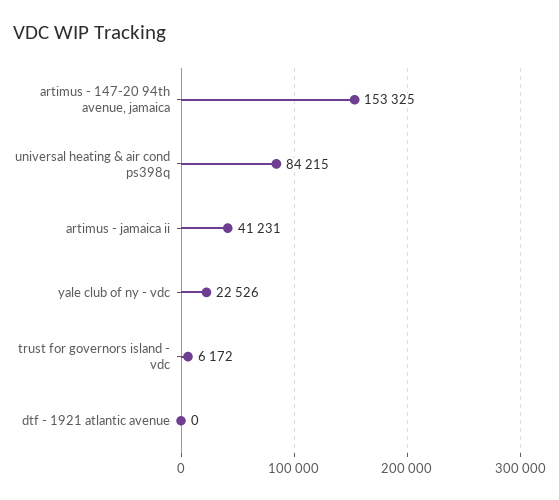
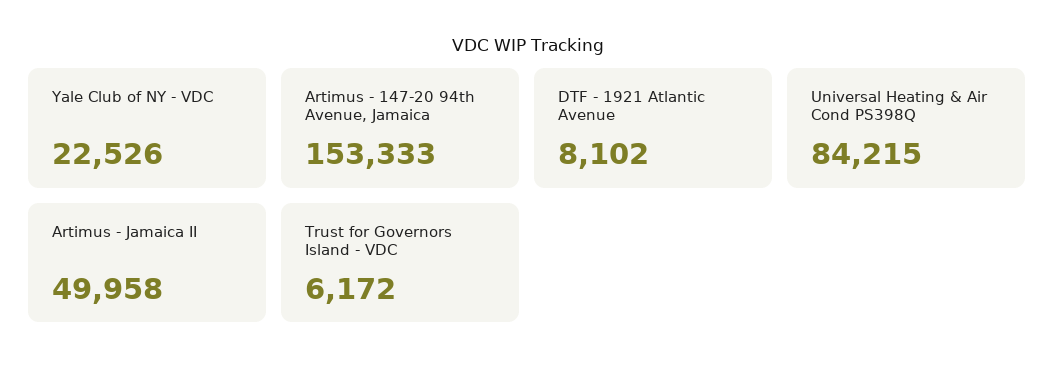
  {
-   "artimus - 147-20 94th avenue, jamaica": 153325,
+   "artimus - 147-20 94th avenue, jamaica": 153333,
    "universal heating & air cond ps398q": 84215,
-   "artimus - jamaica ii": 41231,
+   "artimus - jamaica ii": 49958,
    "yale club of ny - vdc": 22526,
    "trust for governors island - vdc": 6172,
-   "dtf - 1921 atlantic avenue": 0
+   "dtf - 1921 atlantic avenue": 8102
  }

